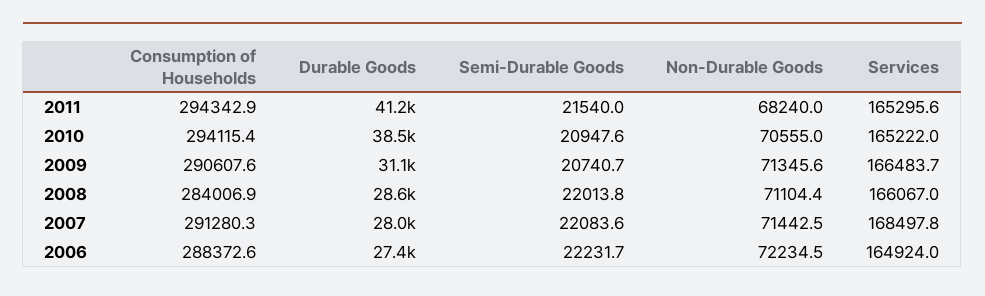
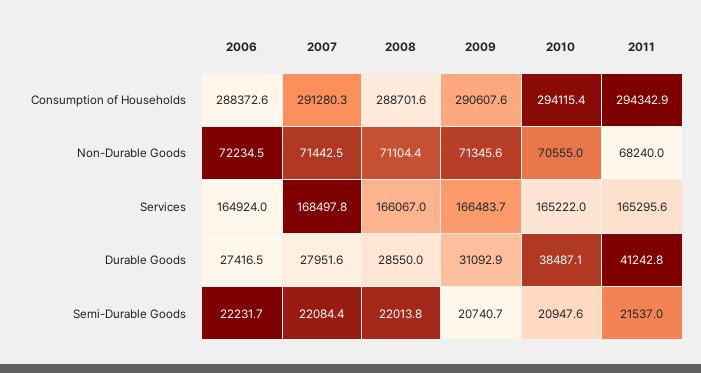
  {
    "Consumption of Households": {
      "2011": 294342.9,
      "2010": 294115.4,
      "2009": 290607.6,
-     "2008": 284006.9,
+     "2008": 288701.6,
      "2007": 291280.3,
      "2006": 288372.6
    },
    "Durable Goods": {
      "2011": 41242.8,
      "2010": 38487.1,
      "2009": 31092.9,
      "2008": 28550,
      "2007": 27951.6,
      "2006": 27416.5
    },
    "Semi-Durable Goods": {
-     "2011": 21540,
+     "2011": 21537,
      "2010": 20947.6,
      "2009": 20740.7,
      "2008": 22013.8,
-     "2007": 22083.6,
+     "2007": 22084.4,
      "2006": 22231.7
    },
    "Non-Durable Goods": {
      "2011": 68240,
      "2010": 70555,
      "2009": 71345.6,
      "2008": 71104.4,
      "2007": 71442.5,
      "2006": 72234.5
    },
    "Services": {
      "2011": 165295.6,
      "2010": 165222,
      "2009": 166483.7,
      "2008": 166067,
      "2007": 168497.8,
      "2006": 164924
    }
  }

